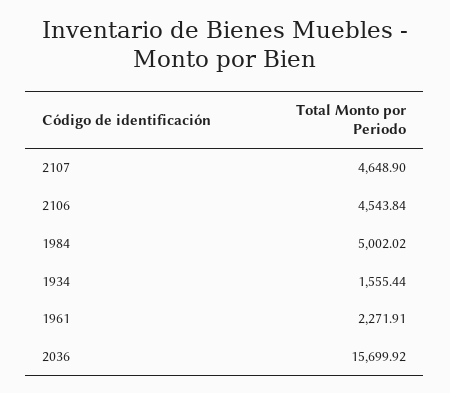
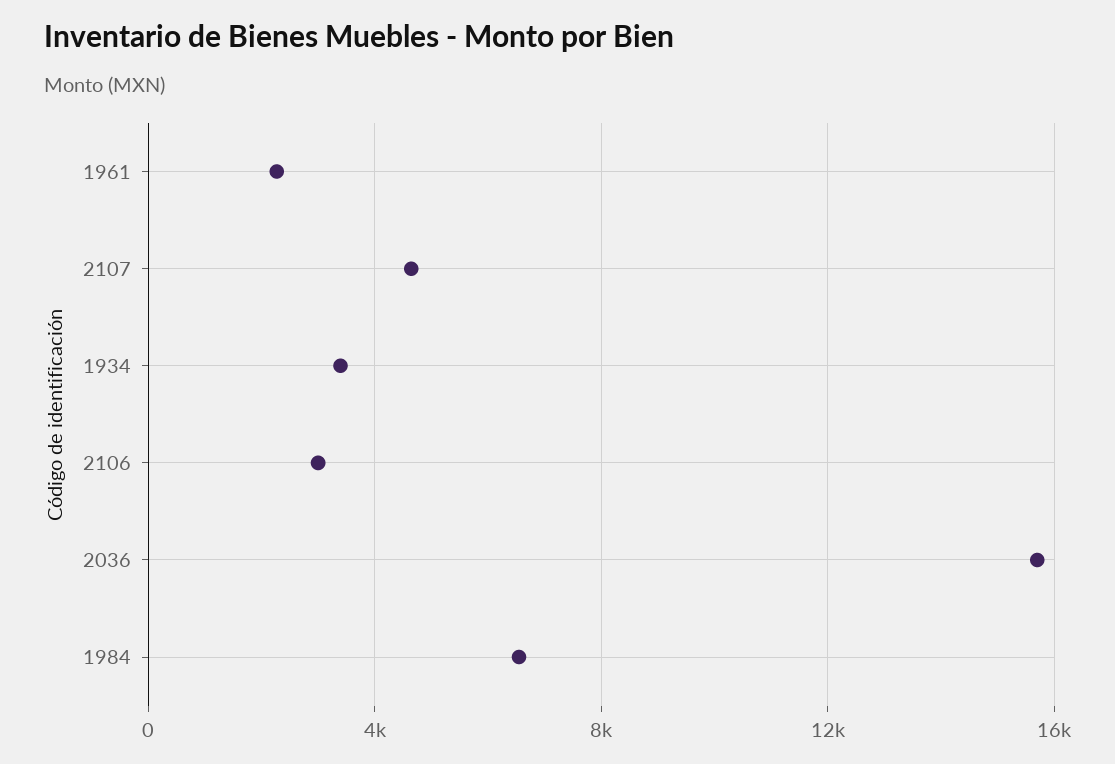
  {
    "2107": 4648.9,
-   "2106": 4543.84,
+   "2106": 3000,
-   "1984": 5002.02,
+   "1984": 6500,
-   "1934": 1555.44,
+   "1934": 3500,
    "1961": 2271.91,
    "2036": 15699.92
  }

